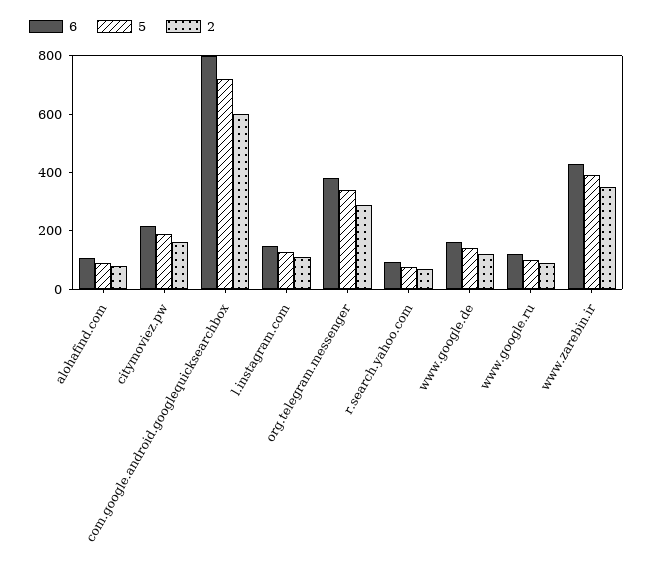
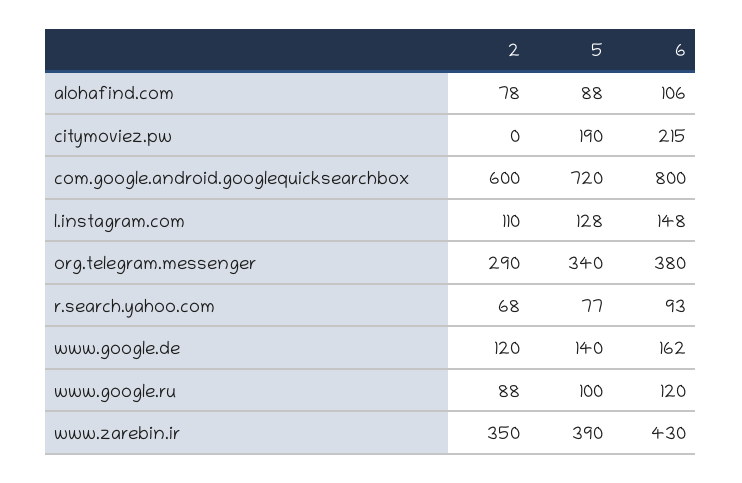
  {
    "6": {
      "alohafind.com": 106,
      "citymoviez.pw": 215,
      "com.google.android.googlequicksearchbox": 800,
      "l.instagram.com": 148,
      "org.telegram.messenger": 380,
      "r.search.yahoo.com": 93,
      "www.google.de": 162,
      "www.google.ru": 120,
      "www.zarebin.ir": 430
    },
    "5": {
      "alohafind.com": 88,
      "citymoviez.pw": 190,
      "com.google.android.googlequicksearchbox": 720,
      "l.instagram.com": 128,
      "org.telegram.messenger": 340,
      "r.search.yahoo.com": 77,
      "www.google.de": 140,
      "www.google.ru": 100,
      "www.zarebin.ir": 390
    },
    "2": {
      "alohafind.com": 78,
-     "citymoviez.pw": 150,
+     "citymoviez.pw": 0,
      "com.google.android.googlequicksearchbox": 600,
      "l.instagram.com": 110,
      "org.telegram.messenger": 290,
      "r.search.yahoo.com": 68,
      "www.google.de": 120,
      "www.google.ru": 88,
      "www.zarebin.ir": 350
    }
  }

